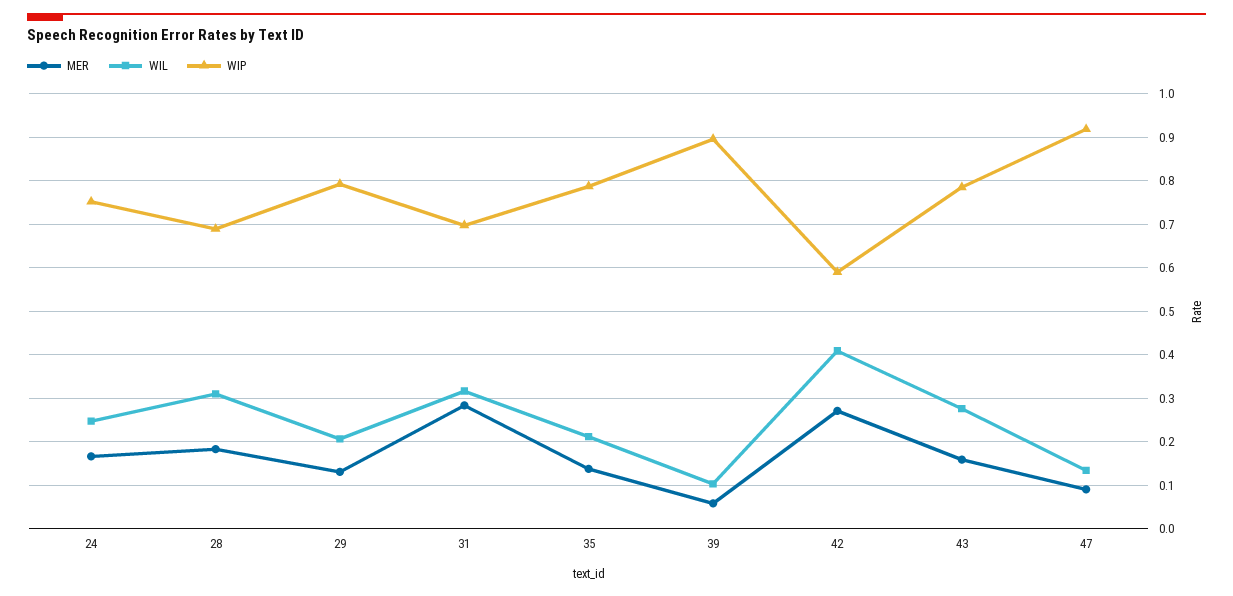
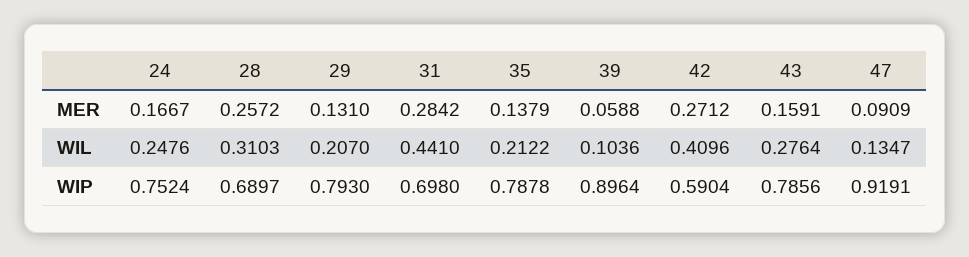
  {
    "MER": {
      "24": 0.1667,
-     "28": 0.18,
+     "28": 0.2572,
      "29": 0.131,
      "31": 0.2842,
      "35": 0.1379,
      "39": 0.0588,
      "42": 0.2712,
      "43": 0.1591,
      "47": 0.0909
    },
    "WIL": {
      "24": 0.2476,
      "28": 0.3103,
      "29": 0.207,
-     "31": 0.32,
+     "31": 0.441,
      "35": 0.2122,
      "39": 0.1036,
      "42": 0.4096,
      "43": 0.2764,
      "47": 0.1347
    },
    "WIP": {
      "24": 0.7524,
      "28": 0.6897,
      "29": 0.793,
      "31": 0.698,
      "35": 0.7878,
      "39": 0.8964,
      "42": 0.5904,
      "43": 0.7856,
      "47": 0.9191
    }
  }

